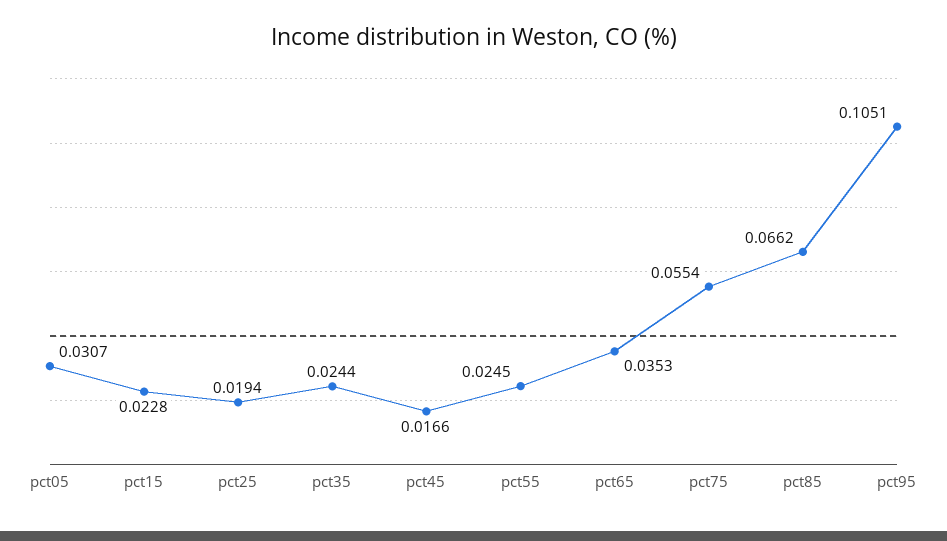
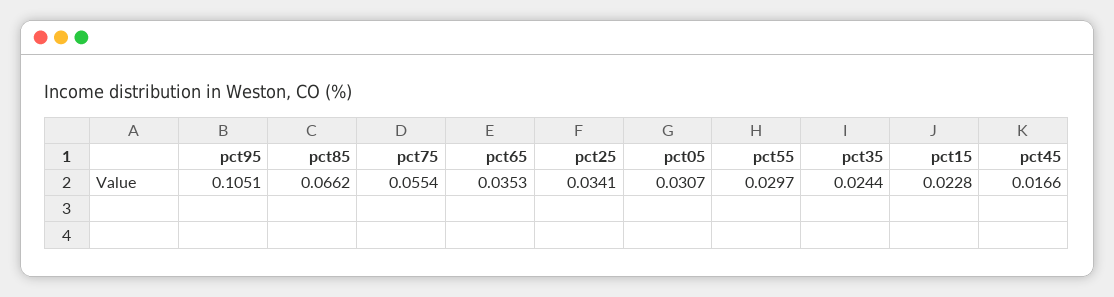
  {
    "pct05": 0.0307,
    "pct15": 0.0228,
-   "pct25": 0.0194,
+   "pct25": 0.0341,
    "pct35": 0.0244,
    "pct45": 0.0166,
-   "pct55": 0.0245,
+   "pct55": 0.0297,
    "pct65": 0.0353,
    "pct75": 0.0554,
    "pct85": 0.0662,
    "pct95": 0.1051
  }

